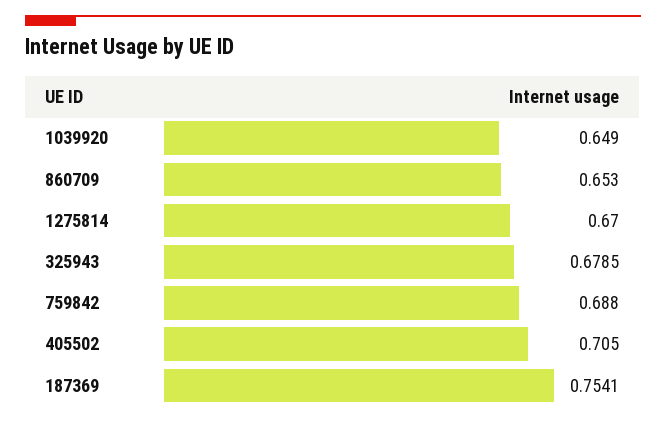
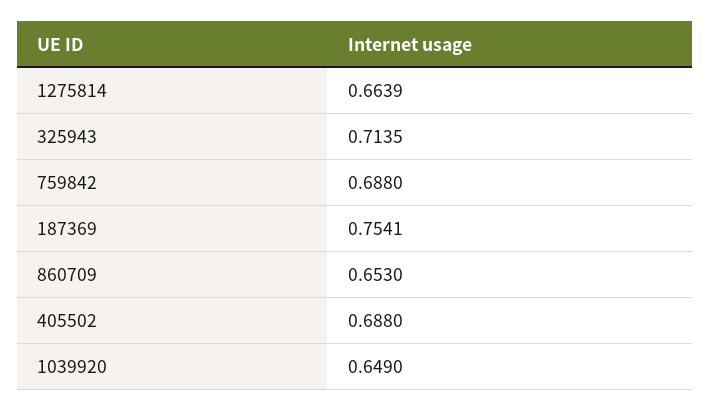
  {
    "1039920": 0.649,
    "860709": 0.653,
-   "1275814": 0.67,
+   "1275814": 0.6639,
-   "325943": 0.6785,
+   "325943": 0.7135,
    "759842": 0.688,
-   "405502": 0.705,
+   "405502": 0.688,
    "187369": 0.7541
  }

